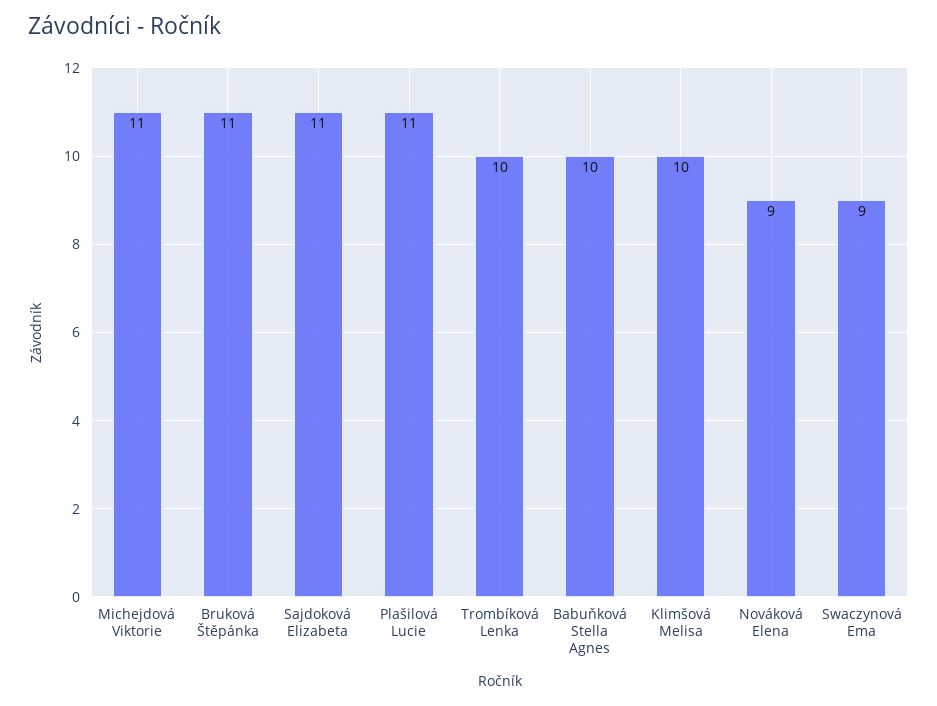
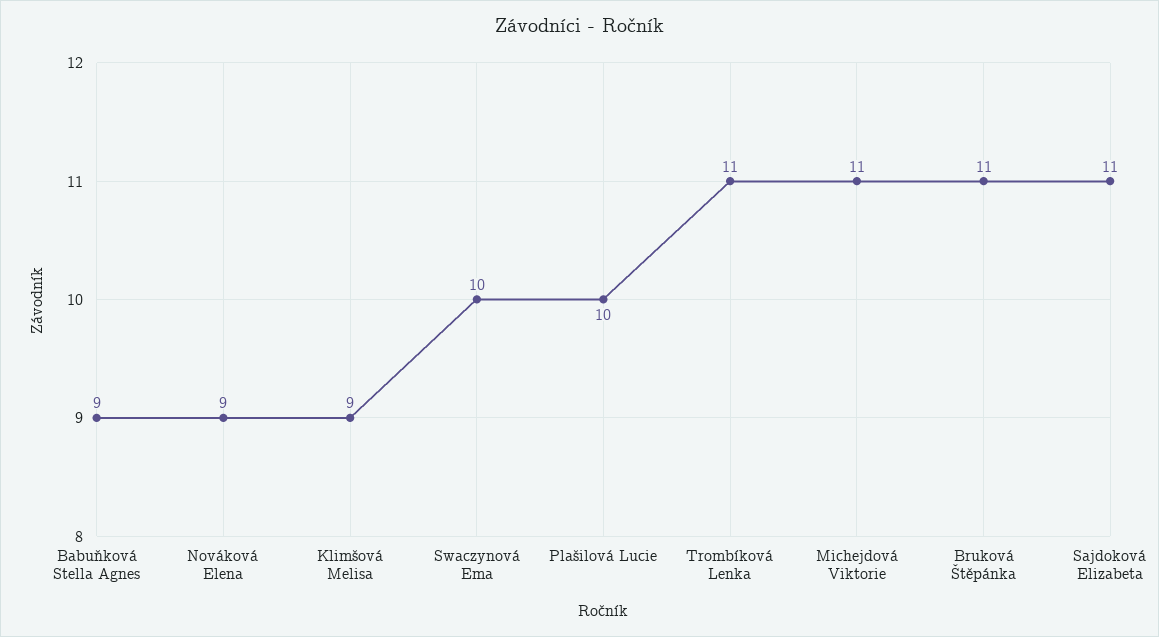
  {
    "Michejdová Viktorie": 11,
    "Bruková Štěpánka": 11,
    "Sajdoková Elizabeta": 11,
-   "Plašilová Lucie": 11,
+   "Plašilová Lucie": 10,
-   "Trombíková Lenka": 10,
+   "Trombíková Lenka": 11,
-   "Babuňková Stella Agnes": 10,
+   "Babuňková Stella Agnes": 9,
-   "Klimšová Melisa": 10,
+   "Klimšová Melisa": 9,
    "Nováková Elena": 9,
-   "Swaczynová Ema": 9
+   "Swaczynová Ema": 10
  }

